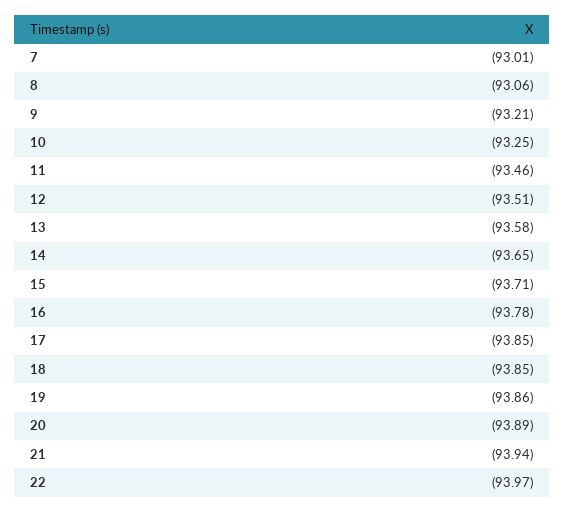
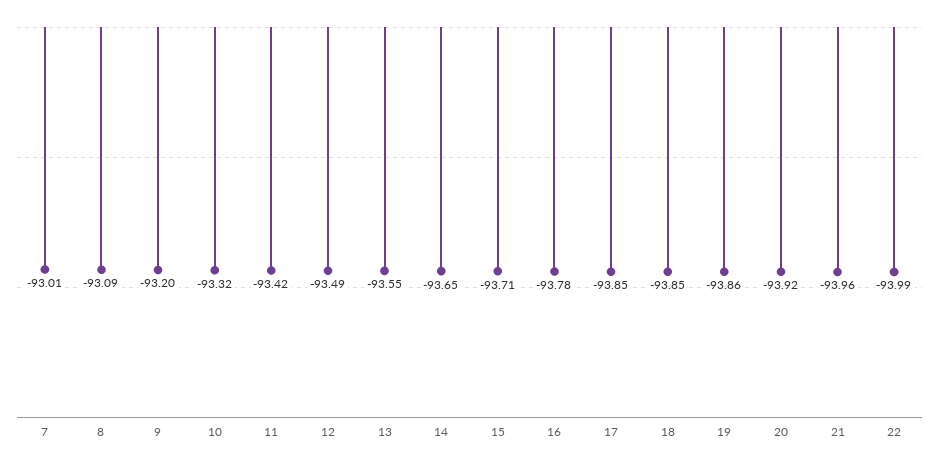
  {
    "7": -93.01,
-   "8": -93.06,
+   "8": -93.09,
-   "9": -93.21,
+   "9": -93.2,
-   "10": -93.25,
+   "10": -93.32,
-   "11": -93.46,
+   "11": -93.42,
-   "12": -93.51,
+   "12": -93.49,
-   "13": -93.58,
+   "13": -93.55,
    "14": -93.65,
    "15": -93.71,
    "16": -93.78,
    "17": -93.85,
    "18": -93.85,
    "19": -93.86,
-   "20": -93.89,
+   "20": -93.92,
-   "21": -93.94,
+   "21": -93.96,
-   "22": -93.97
+   "22": -93.99
  }

